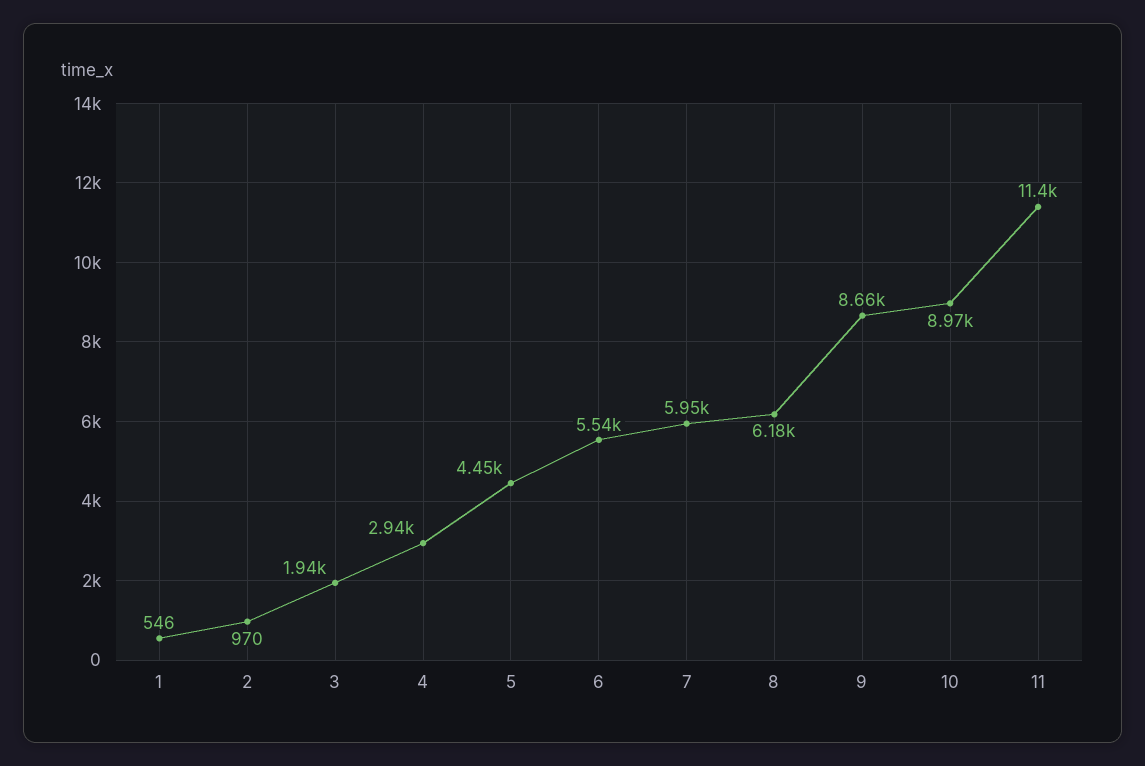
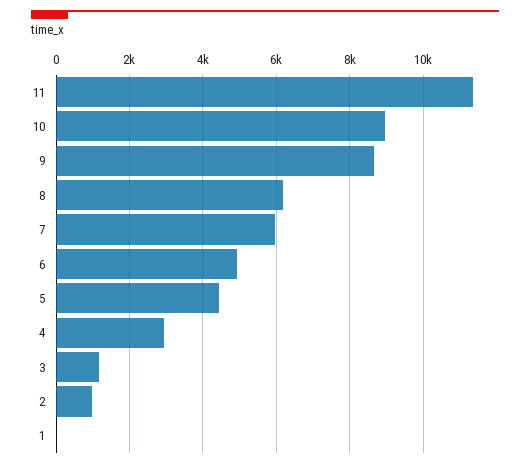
  {
-   "1": 546,
+   "1": 0,
    "2": 970,
-   "3": 1940,
+   "3": 1200,
    "4": 2940,
    "5": 4450,
-   "6": 5540,
+   "6": 5000,
    "7": 5950,
    "8": 6180,
    "9": 8660,
    "10": 8970,
    "11": 11400
  }

